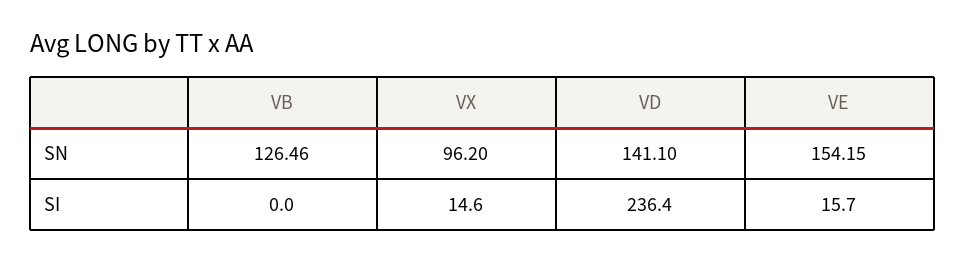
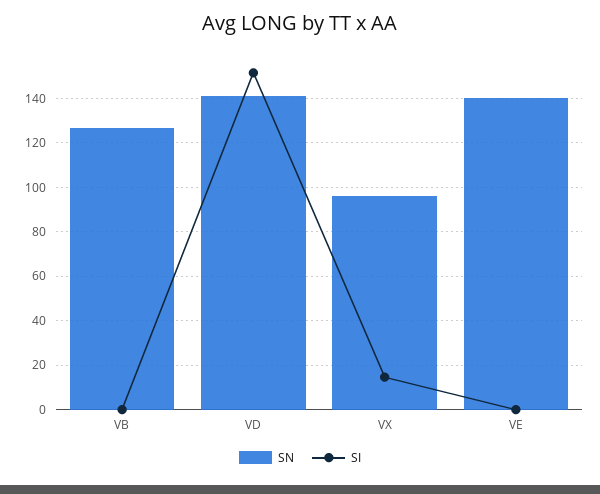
  {
    "SN": {
      "VB": 126.46,
      "VX": 96.2,
      "VD": 141.1,
-     "VE": 154.15
+     "VE": 140
    },
    "SI": {
      "VB": 0,
      "VX": 14.6,
-     "VD": 236.4,
+     "VD": 150,
-     "VE": 15.7
+     "VE": 0
    }
  }

